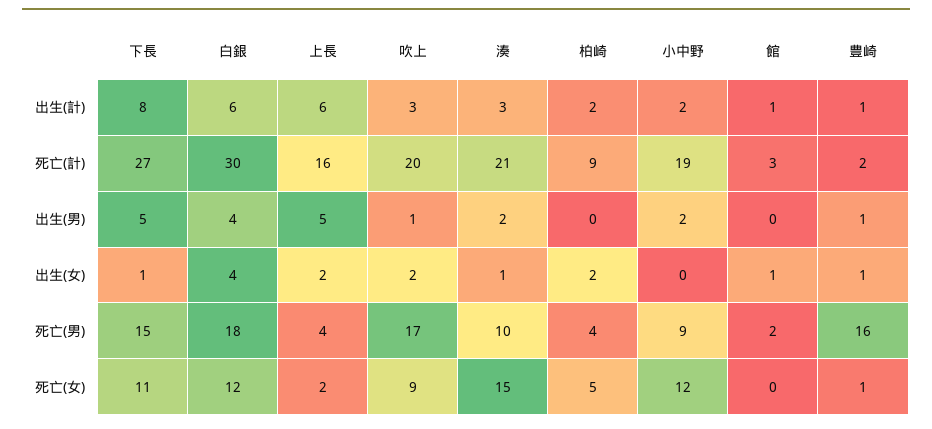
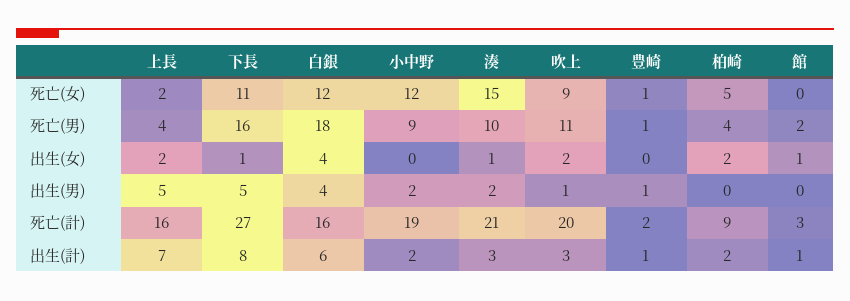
  {
    "下長": {
      "出生(計)": 8,
      "死亡(計)": 27,
      "出生(男)": 5,
      "出生(女)": 1,
-     "死亡(男)": 15,
+     "死亡(男)": 16,
      "死亡(女)": 11
    },
    "白銀": {
      "出生(計)": 6,
-     "死亡(計)": 30,
+     "死亡(計)": 16,
      "出生(男)": 4,
      "出生(女)": 4,
      "死亡(男)": 18,
      "死亡(女)": 12
    },
    "上長": {
-     "出生(計)": 6,
+     "出生(計)": 7,
      "死亡(計)": 16,
      "出生(男)": 5,
      "出生(女)": 2,
      "死亡(男)": 4,
      "死亡(女)": 2
    },
    "吹上": {
      "出生(計)": 3,
      "死亡(計)": 20,
      "出生(男)": 1,
      "出生(女)": 2,
-     "死亡(男)": 17,
+     "死亡(男)": 11,
      "死亡(女)": 9
    },
    "湊": {
      "出生(計)": 3,
      "死亡(計)": 21,
      "出生(男)": 2,
      "出生(女)": 1,
      "死亡(男)": 10,
      "死亡(女)": 15
    },
    "柏崎": {
      "出生(計)": 2,
      "死亡(計)": 9,
      "出生(男)": 0,
      "出生(女)": 2,
      "死亡(男)": 4,
      "死亡(女)": 5
    },
    "小中野": {
      "出生(計)": 2,
      "死亡(計)": 19,
      "出生(男)": 2,
      "出生(女)": 0,
      "死亡(男)": 9,
      "死亡(女)": 12
    },
    "館": {
      "出生(計)": 1,
      "死亡(計)": 3,
      "出生(男)": 0,
      "出生(女)": 1,
      "死亡(男)": 2,
      "死亡(女)": 0
    },
    "豊崎": {
      "出生(計)": 1,
      "死亡(計)": 2,
      "出生(男)": 1,
-     "出生(女)": 1,
+     "出生(女)": 0,
-     "死亡(男)": 16,
+     "死亡(男)": 1,
      "死亡(女)": 1
    }
  }

